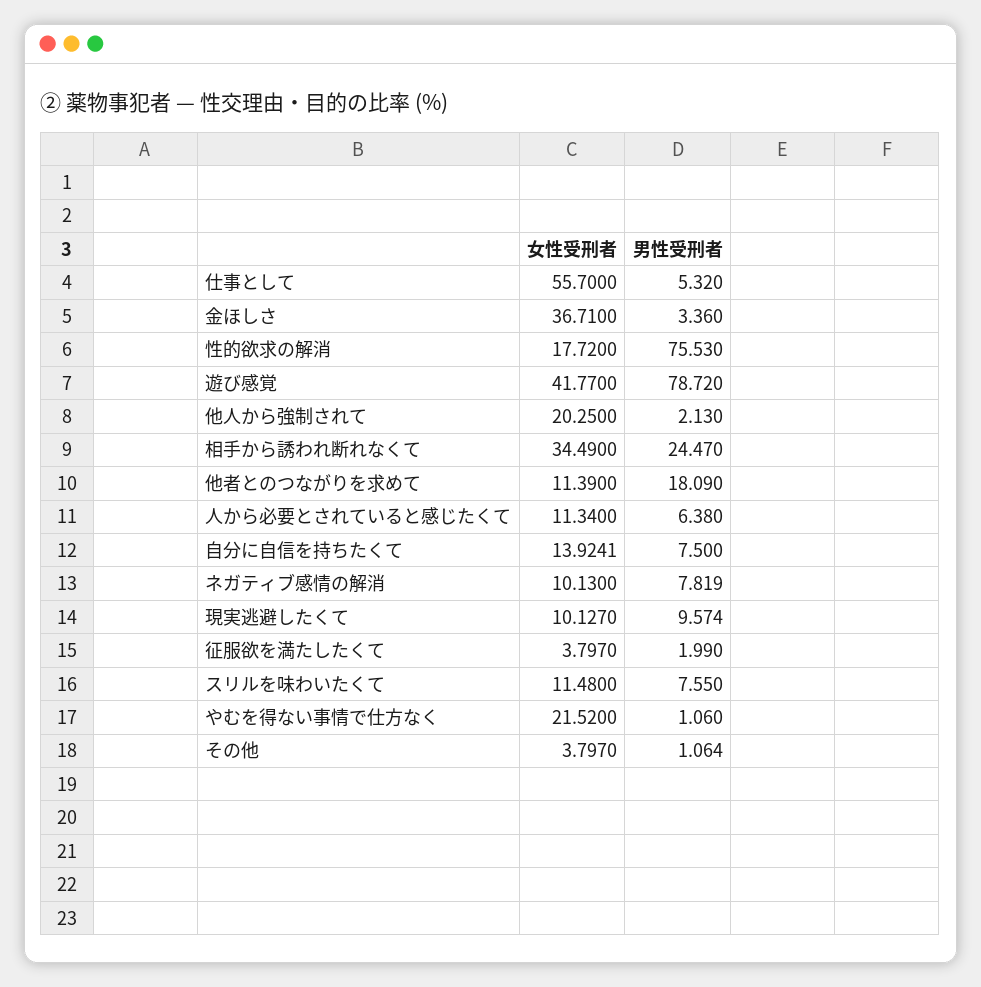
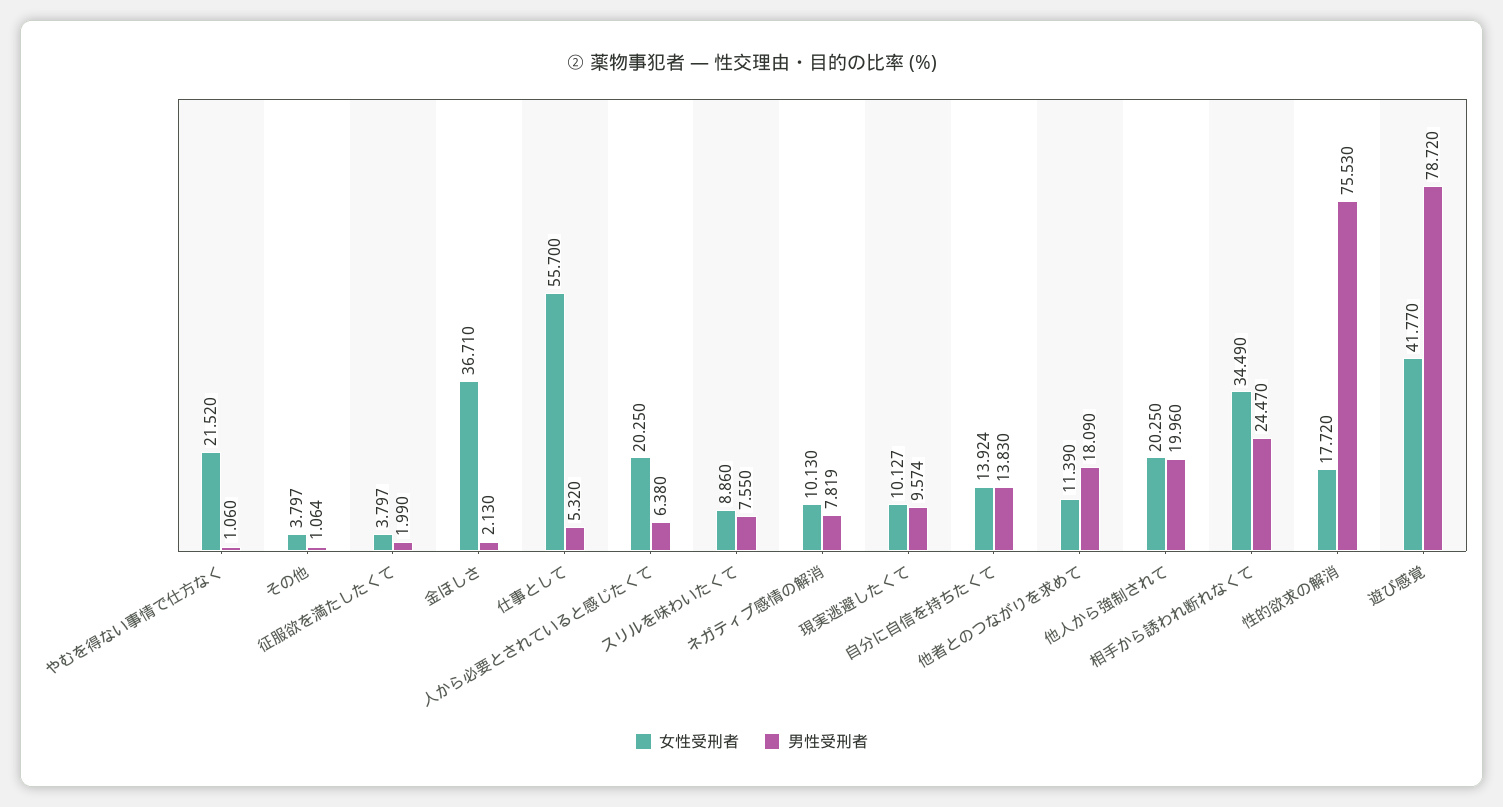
  {
    "女性受刑者": {
      "仕事として": 55.7,
      "金ほしさ": 36.71,
      "性的欲求の解消": 17.72,
      "遊び感覚": 41.77,
      "他人から強制されて": 20.25,
      "相手から誘われ断れなくて": 34.49,
      "他者とのつながりを求めて": 11.39,
-     "人から必要とされていると感じたくて": 11.34,
+     "人から必要とされていると感じたくて": 20.25,
      "自分に自信を持ちたくて": 13.9241,
      "ネガティブ感情の解消": 10.13,
      "現実逃避したくて": 10.127,
      "征服欲を満たしたくて": 3.797,
-     "スリルを味わいたくて": 11.48,
+     "スリルを味わいたくて": 8.86,
      "やむを得ない事情で仕方なく": 21.52,
      "その他": 3.797
    },
    "男性受刑者": {
      "仕事として": 5.32,
-     "金ほしさ": 3.36,
+     "金ほしさ": 2.13,
      "性的欲求の解消": 75.53,
      "遊び感覚": 78.72,
-     "他人から強制されて": 2.13,
+     "他人から強制されて": 19.96,
      "相手から誘われ断れなくて": 24.47,
      "他者とのつながりを求めて": 18.09,
      "人から必要とされていると感じたくて": 6.38,
-     "自分に自信を持ちたくて": 7.5,
+     "自分に自信を持ちたくて": 13.83,
      "ネガティブ感情の解消": 7.819,
      "現実逃避したくて": 9.574,
      "征服欲を満たしたくて": 1.99,
      "スリルを味わいたくて": 7.55,
      "やむを得ない事情で仕方なく": 1.06,
      "その他": 1.064
    }
  }

